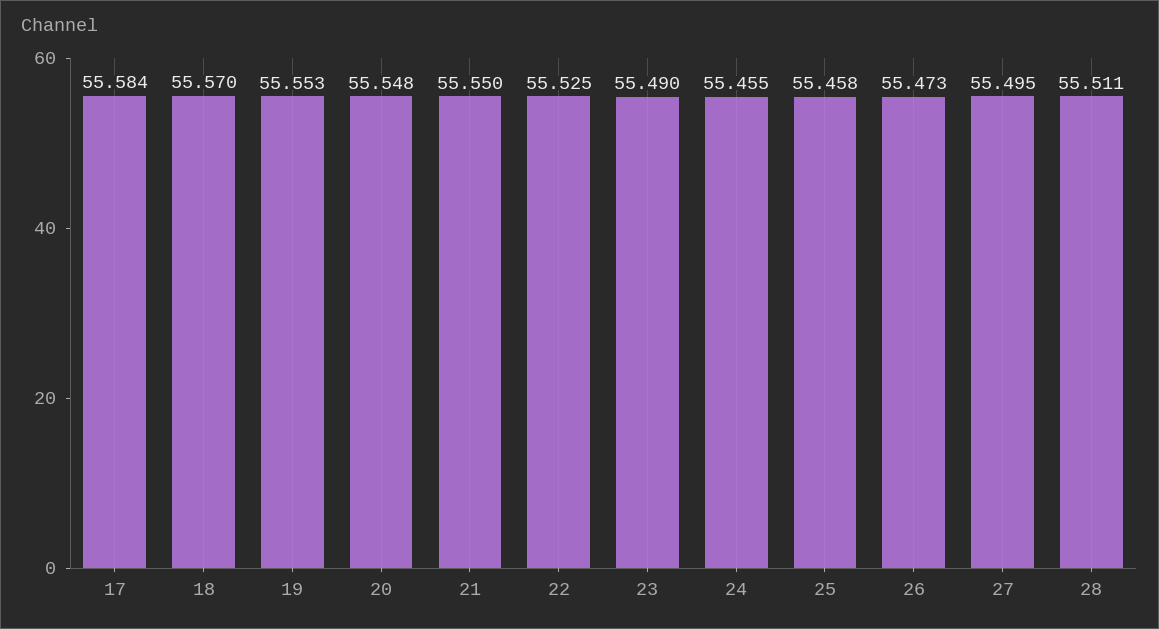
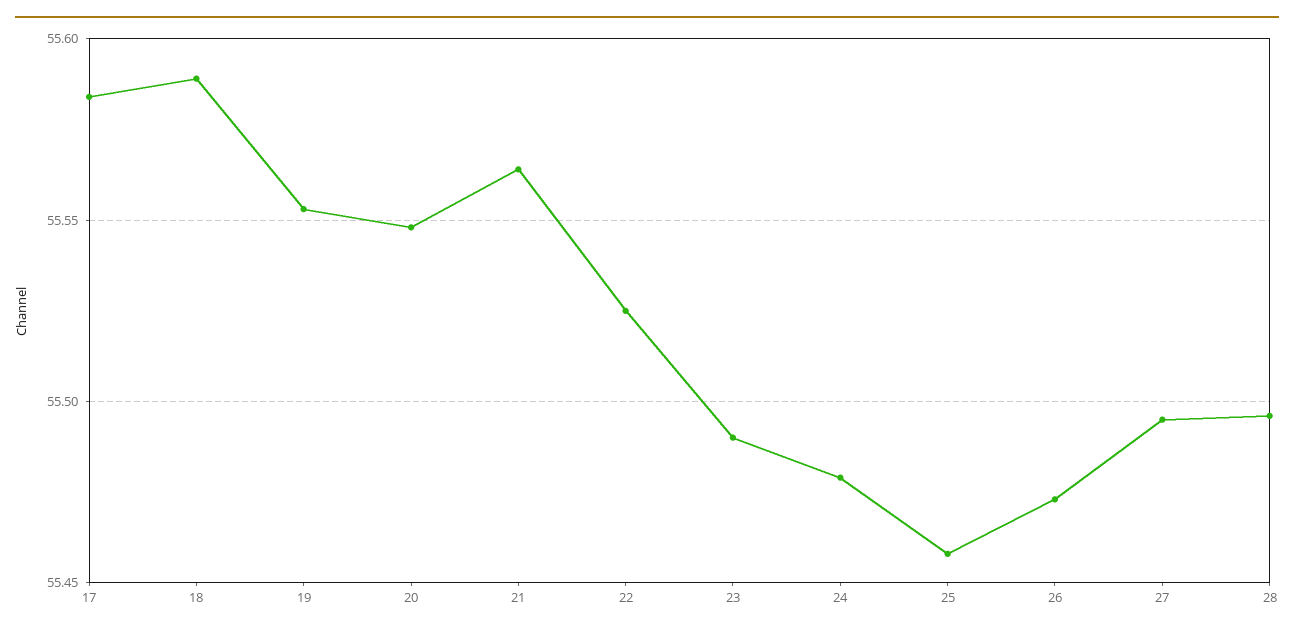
  {
    "17": 55.584,
-   "18": 55.57,
+   "18": 55.59,
    "19": 55.553,
    "20": 55.548,
-   "21": 55.55,
+   "21": 55.565,
    "22": 55.525,
    "23": 55.49,
-   "24": 55.455,
+   "24": 55.48,
    "25": 55.458,
    "26": 55.473,
    "27": 55.495,
-   "28": 55.511
+   "28": 55.495
  }

